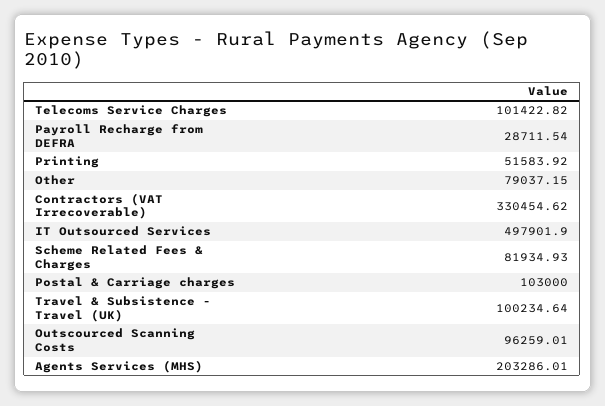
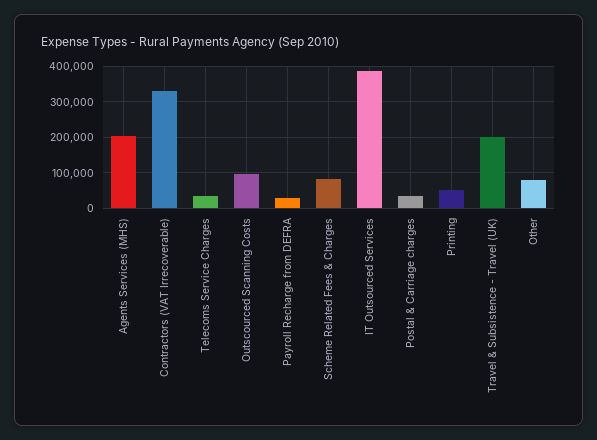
  {
-   "Telecoms Service Charges": 101422.82,
+   "Telecoms Service Charges": 40000,
    "Payroll Recharge from DEFRA": 28711.54,
    "Printing": 51583.92,
    "Other": 79037.15,
    "Contractors (VAT Irrecoverable)": 330454.62,
-   "IT Outsourced Services": 497901.9,
+   "IT Outsourced Services": 380000,
    "Scheme Related Fees & Charges": 81934.93,
-   "Postal & Carriage charges": 103000,
+   "Postal & Carriage charges": 40000,
-   "Travel & Subsistence - Travel (UK)": 100234.64,
+   "Travel & Subsistence - Travel (UK)": 200000,
    "Outscourced Scanning Costs": 96259.01,
    "Agents Services (MHS)": 203286.01
  }

